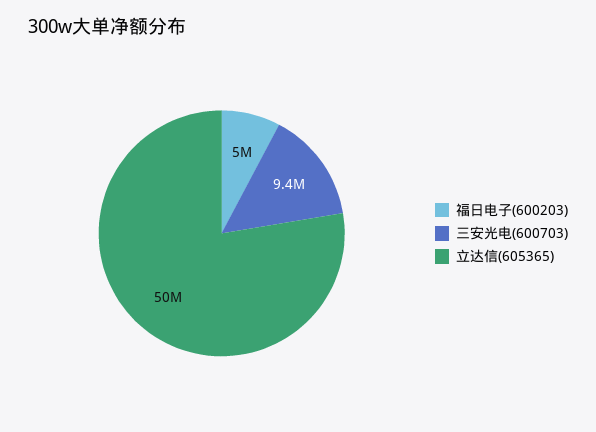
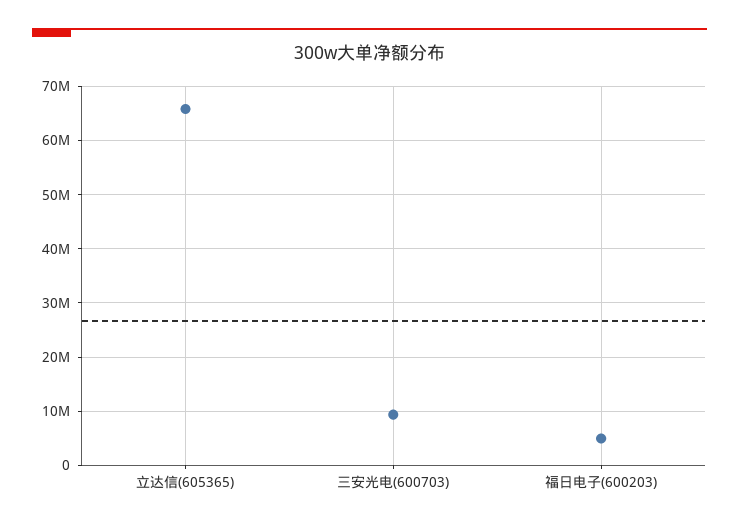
  {
    "福日电子(600203)": 5000000,
    "三安光电(600703)": 9400000,
-   "立达信(605365)": 50000000
+   "立达信(605365)": 66000000
  }

